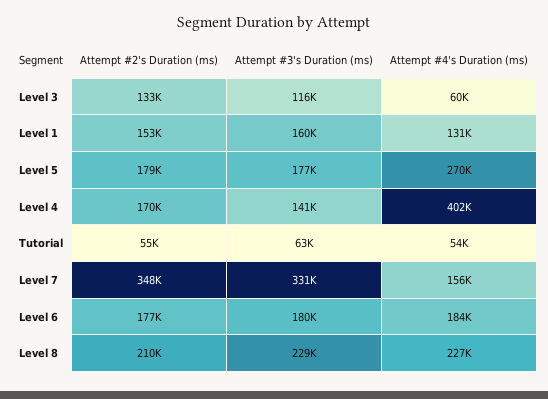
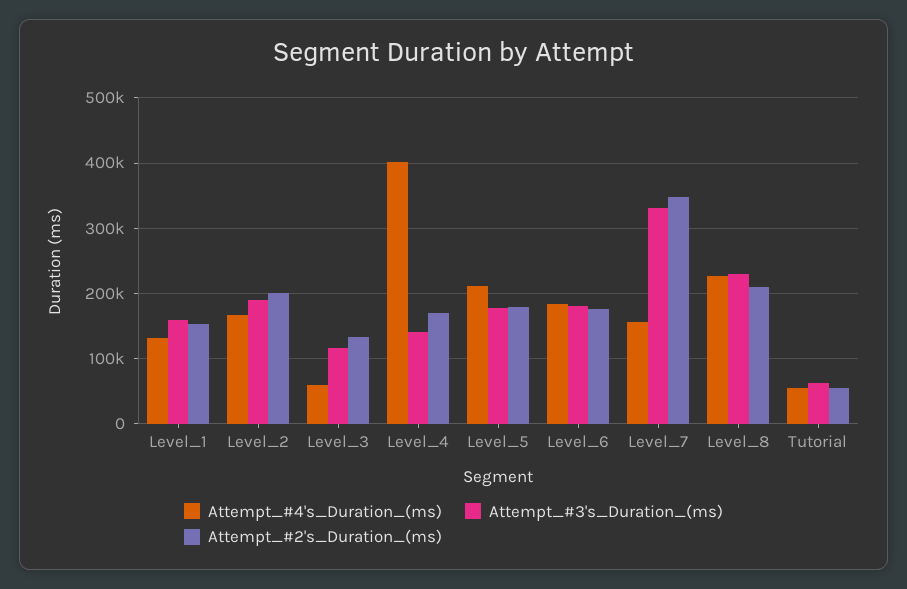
  {
    "Attempt #2's Duration (ms)": {
      "Level 3": 133000,
      "Level 1": 153000,
      "Level 5": 179000,
      "Level 4": 170000,
      "Tutorial": 55000,
      "Level 7": 348000,
      "Level 6": 177000,
-     "Level 8": 210000
+     "Level 8": 210000,
+     "Level_2": 200000
    },
    "Attempt #3's Duration (ms)": {
      "Level 3": 116000,
      "Level 1": 160000,
      "Level 5": 177000,
      "Level 4": 141000,
      "Tutorial": 63000,
      "Level 7": 331000,
      "Level 6": 180000,
-     "Level 8": 229000
+     "Level 8": 229000,
+     "Level_2": 190000
    },
    "Attempt #4's Duration (ms)": {
      "Level 3": 60000,
      "Level 1": 131000,
-     "Level 5": 270000,
+     "Level 5": 210000,
      "Level 4": 402000,
      "Tutorial": 54000,
      "Level 7": 156000,
      "Level 6": 184000,
-     "Level 8": 227000
+     "Level 8": 227000,
+     "Level_2": 170000
    }
  }

